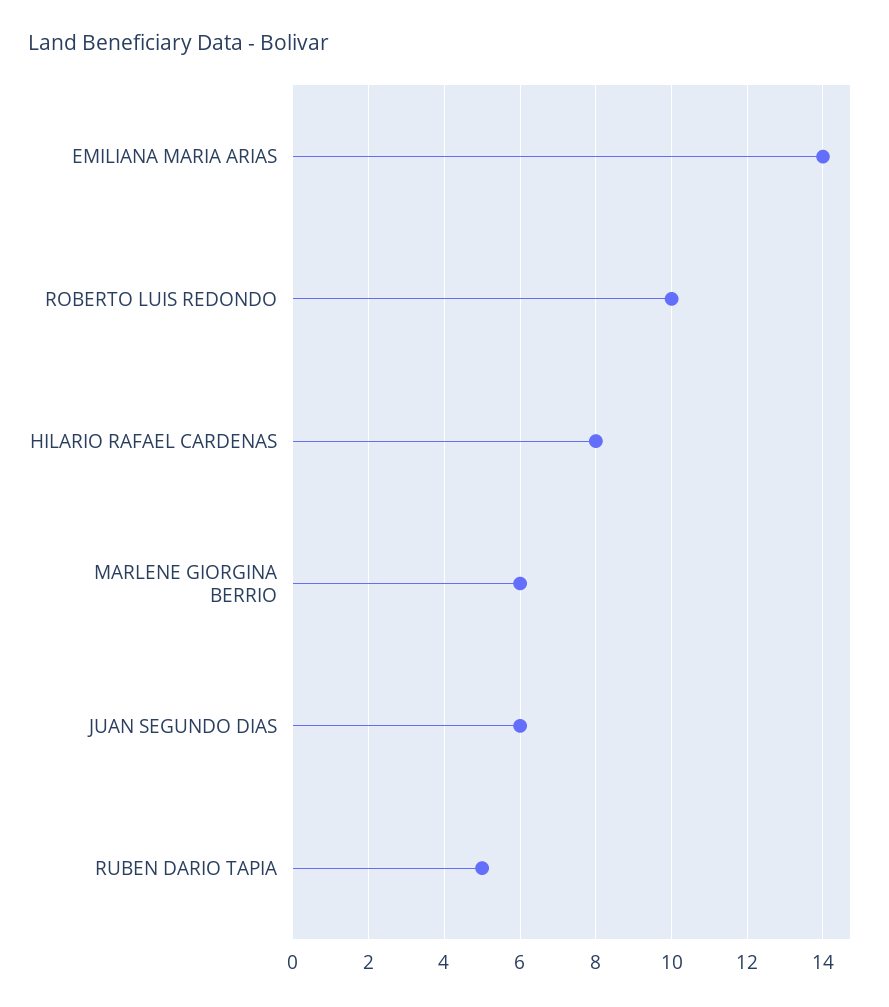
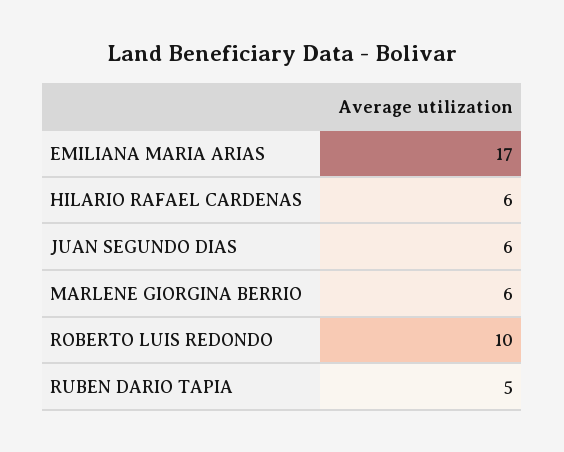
  {
-   "EMILIANA MARIA ARIAS": 14,
+   "EMILIANA MARIA ARIAS": 17,
    "ROBERTO LUIS REDONDO": 10,
-   "HILARIO RAFAEL CARDENAS": 8,
+   "HILARIO RAFAEL CARDENAS": 6,
    "MARLENE GIORGINA BERRIO": 6,
    "JUAN SEGUNDO DIAS": 6,
    "RUBEN DARIO TAPIA": 5
  }

